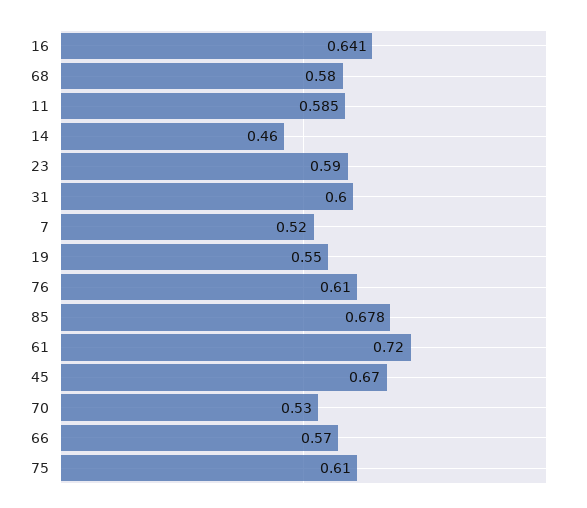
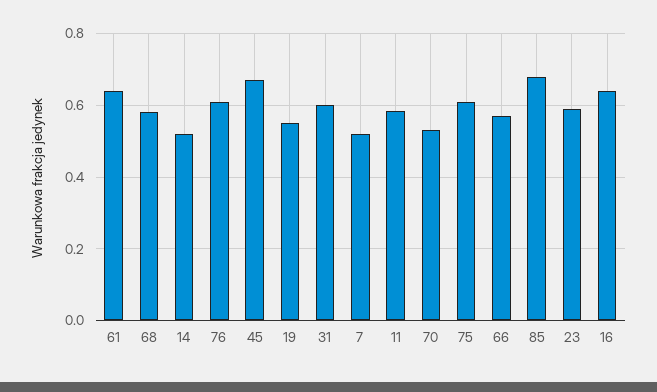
  {
    "16": 0.641,
    "68": 0.58,
    "11": 0.585,
-   "14": 0.46,
+   "14": 0.52,
    "23": 0.59,
    "31": 0.6,
    "7": 0.52,
    "19": 0.55,
    "76": 0.61,
    "85": 0.678,
-   "61": 0.72,
+   "61": 0.64,
    "45": 0.67,
    "70": 0.53,
    "66": 0.57,
    "75": 0.61
  }

